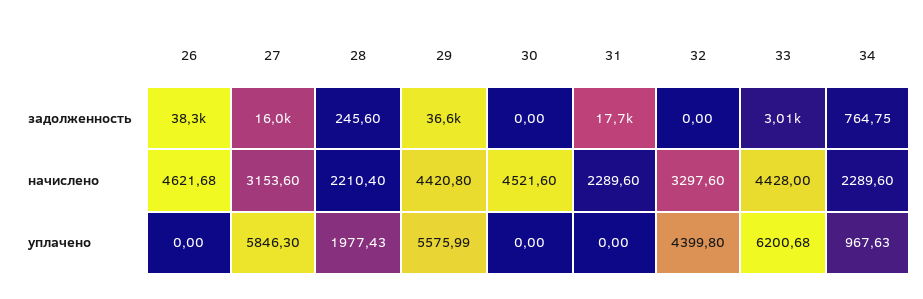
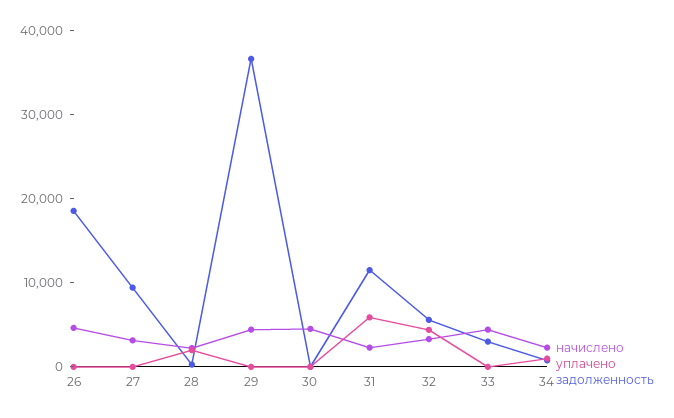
  {
    "задолженность": {
-     "26": 38300,
+     "26": 18000,
-     "27": 16000,
+     "27": 10000,
      "28": 245.6,
      "29": 36600,
      "30": 0,
-     "31": 17700,
+     "31": 12000,
-     "32": 0,
+     "32": 6000,
      "33": 3010,
      "34": 764.75
    },
    "начислено": {
      "26": 4621.68,
      "27": 3153.6,
      "28": 2210.4,
      "29": 4420.8,
      "30": 4521.6,
      "31": 2289.6,
      "32": 3297.6,
      "33": 4428,
      "34": 2289.6
    },
    "уплачено": {
      "26": 0,
-     "27": 5846.3,
+     "27": 0,
      "28": 1977.43,
-     "29": 5575.99,
+     "29": 0,
      "30": 0,
-     "31": 0,
+     "31": 6000,
      "32": 4399.8,
-     "33": 6200.68,
+     "33": 0,
      "34": 967.63
    }
  }

